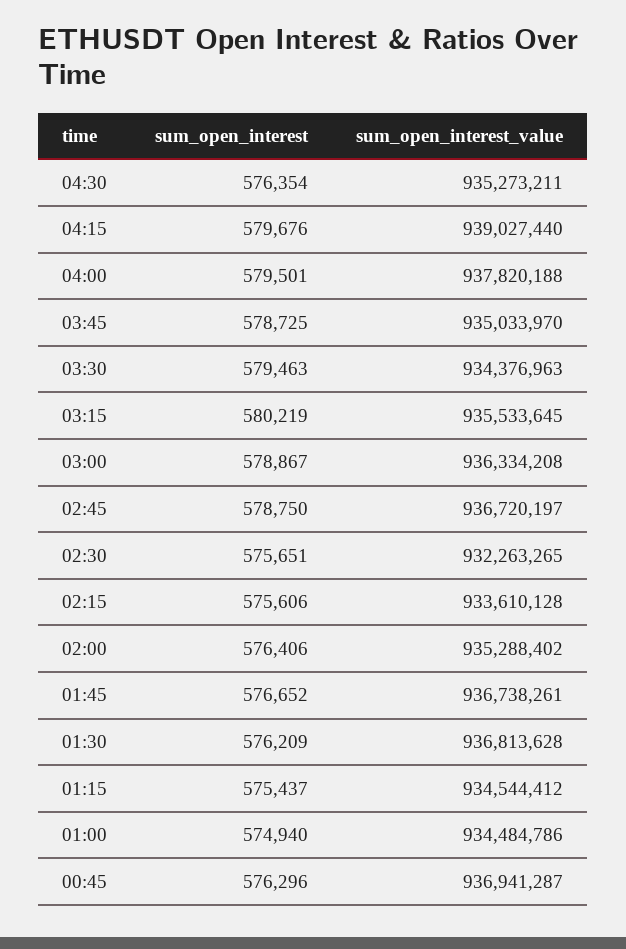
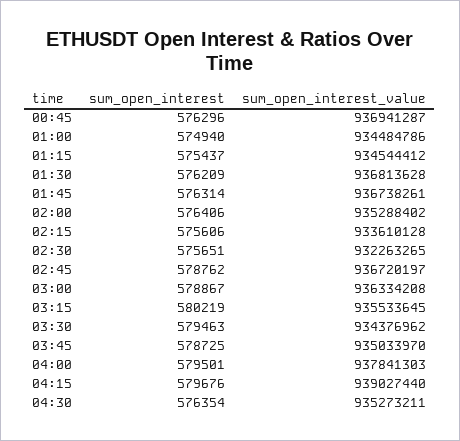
  {
    "sum_open_interest": {
      "04:30": 576354,
      "04:15": 579676,
      "04:00": 579501,
      "03:45": 578725,
      "03:30": 579463,
      "03:15": 580219,
      "03:00": 578867,
-     "02:45": 578750,
+     "02:45": 578762,
      "02:30": 575651,
      "02:15": 575606,
      "02:00": 576406,
-     "01:45": 576652,
+     "01:45": 576314,
      "01:30": 576209,
      "01:15": 575437,
      "01:00": 574940,
      "00:45": 576296
    },
    "sum_open_interest_value": {
      "04:30": 935273211,
      "04:15": 939027440,
-     "04:00": 937820188,
+     "04:00": 937841303,
      "03:45": 935033970,
-     "03:30": 934376963,
+     "03:30": 934376962,
      "03:15": 935533645,
      "03:00": 936334208,
      "02:45": 936720197,
      "02:30": 932263265,
      "02:15": 933610128,
      "02:00": 935288402,
      "01:45": 936738261,
      "01:30": 936813628,
      "01:15": 934544412,
      "01:00": 934484786,
      "00:45": 936941287
    }
  }

